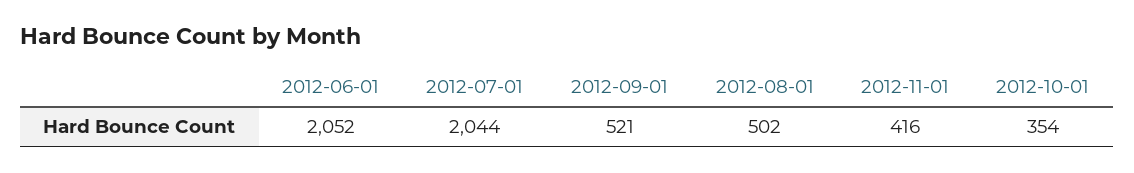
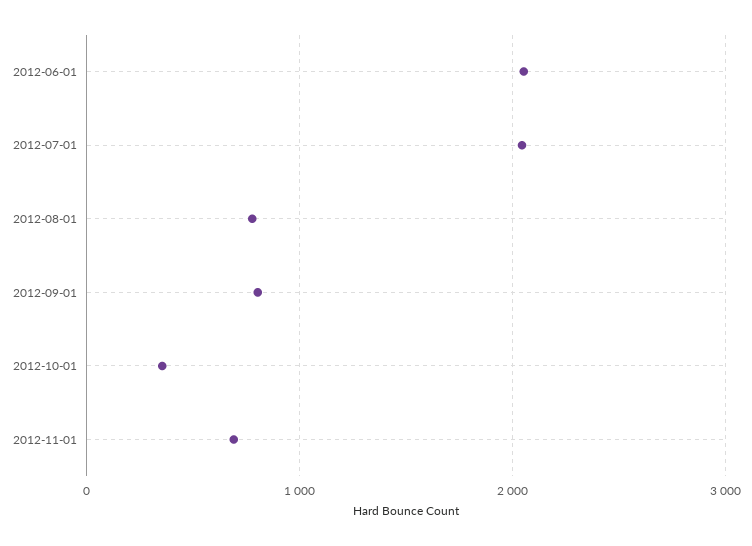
  {
    "2012-06-01": 2052,
    "2012-07-01": 2044,
-   "2012-09-01": 521,
+   "2012-09-01": 800,
-   "2012-08-01": 502,
+   "2012-08-01": 800,
-   "2012-11-01": 416,
+   "2012-11-01": 700,
    "2012-10-01": 354
  }

